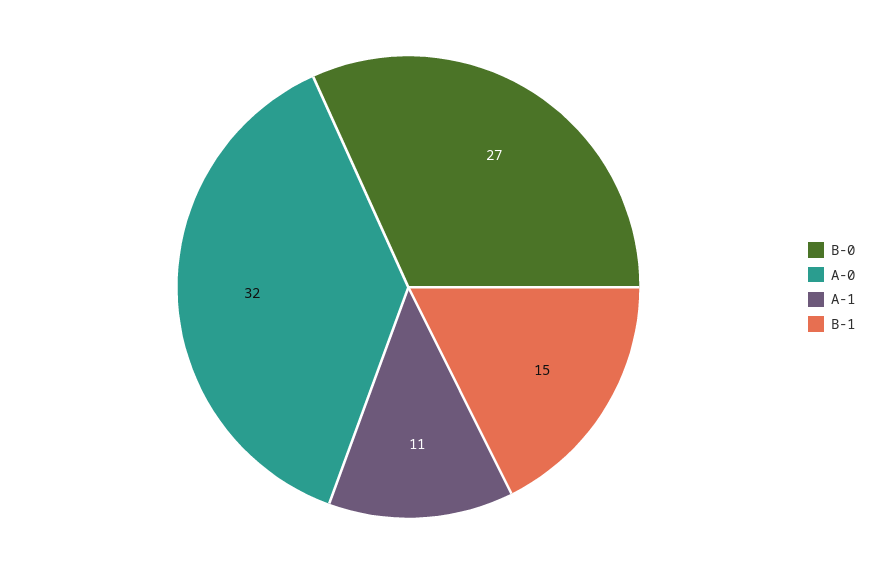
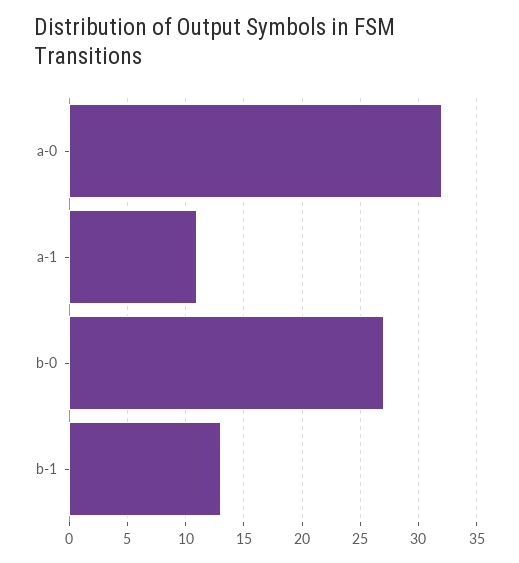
  {
    "B-0": 27,
    "A-0": 32,
    "A-1": 11,
-   "B-1": 15
+   "B-1": 13
  }

